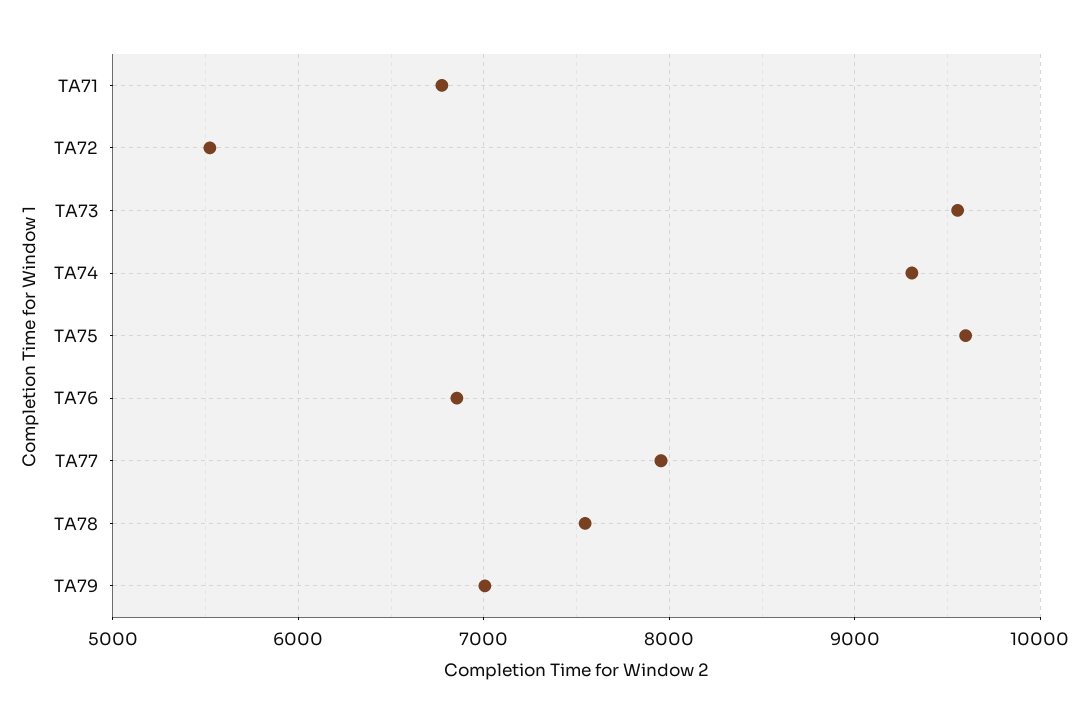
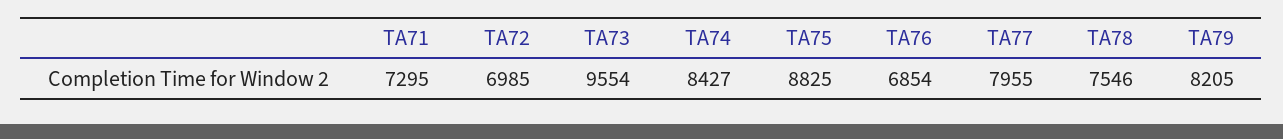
  {
-   "TA71": 6800,
+   "TA71": 7295,
-   "TA72": 5500,
+   "TA72": 6985,
    "TA73": 9554,
-   "TA74": 9300,
+   "TA74": 8427,
-   "TA75": 9600,
+   "TA75": 8825,
    "TA76": 6854,
    "TA77": 7955,
    "TA78": 7546,
-   "TA79": 7000
+   "TA79": 8205
  }

